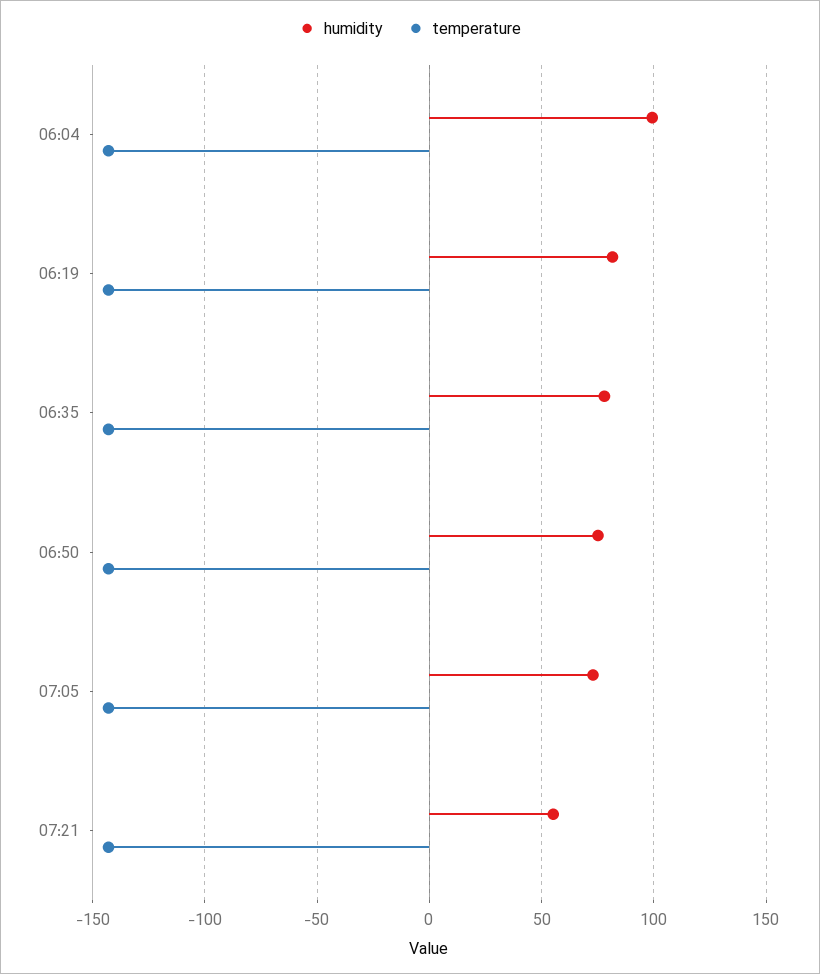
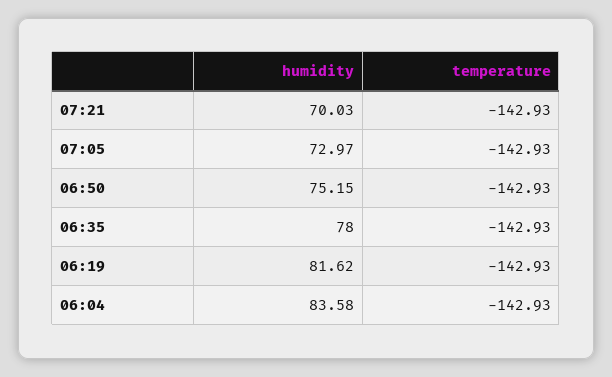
  {
    "humidity": {
-     "06:04": 100,
+     "06:04": 83.58,
      "06:19": 81.62,
      "06:35": 78,
      "06:50": 75.15,
      "07:05": 72.97,
-     "07:21": 55
+     "07:21": 70.03
    },
    "temperature": {
      "06:04": -142.93,
      "06:19": -142.93,
      "06:35": -142.93,
      "06:50": -142.93,
      "07:05": -142.93,
      "07:21": -142.93
    }
  }

